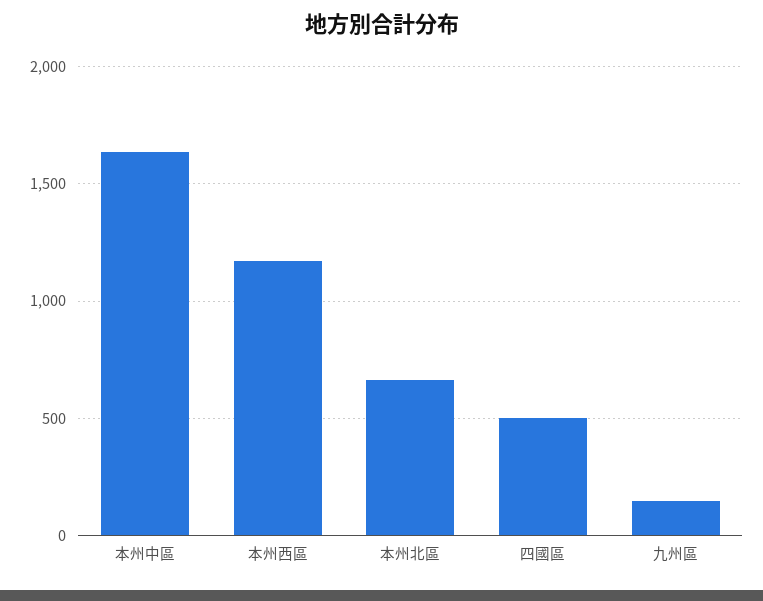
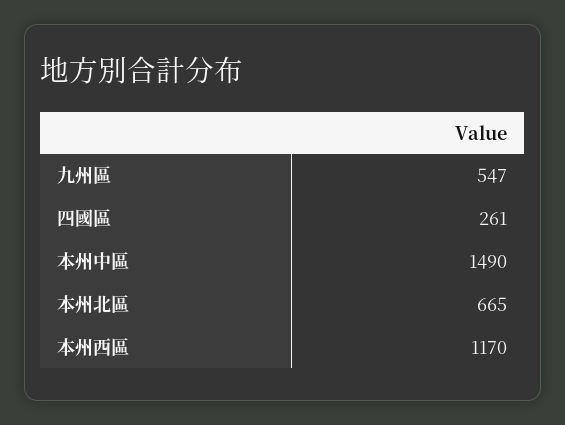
  {
-   "本州中區": 1650,
+   "本州中區": 1490,
    "本州西區": 1170,
    "本州北區": 665,
-   "四國區": 500,
+   "四國區": 261,
-   "九州區": 150
+   "九州區": 547
  }

